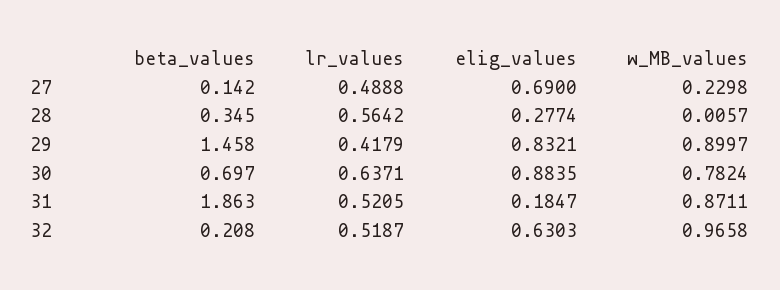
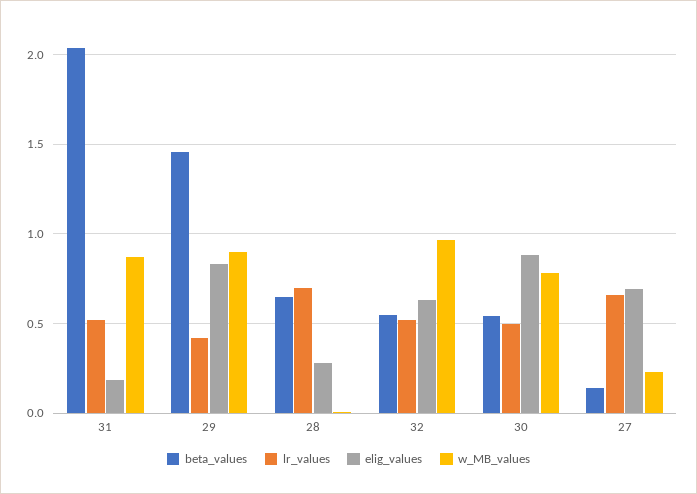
  {
    "beta_values": {
      "27": 0.142,
-     "28": 0.345,
+     "28": 0.65,
      "29": 1.458,
-     "30": 0.697,
+     "30": 0.55,
-     "31": 1.863,
+     "31": 2.05,
-     "32": 0.208
+     "32": 0.55
    },
    "lr_values": {
-     "27": 0.4888,
+     "27": 0.65,
-     "28": 0.5642,
+     "28": 0.7,
      "29": 0.4179,
-     "30": 0.6371,
+     "30": 0.5,
      "31": 0.5205,
      "32": 0.5187
    },
    "elig_values": {
      "27": 0.69,
      "28": 0.2774,
      "29": 0.8321,
      "30": 0.8835,
      "31": 0.1847,
      "32": 0.6303
    },
    "w_MB_values": {
      "27": 0.2298,
      "28": 0.0057,
      "29": 0.8997,
      "30": 0.7824,
      "31": 0.8711,
      "32": 0.9658
    }
  }

